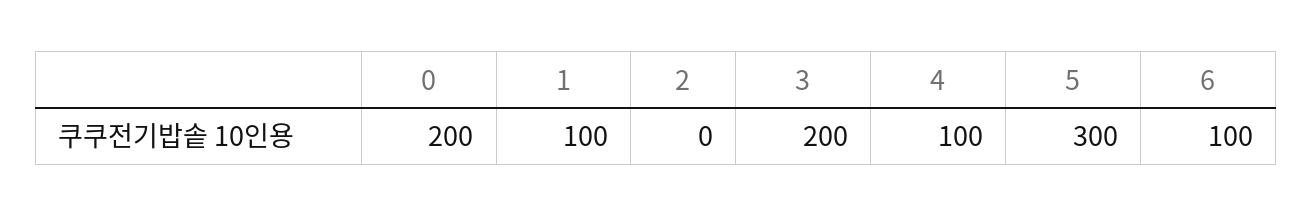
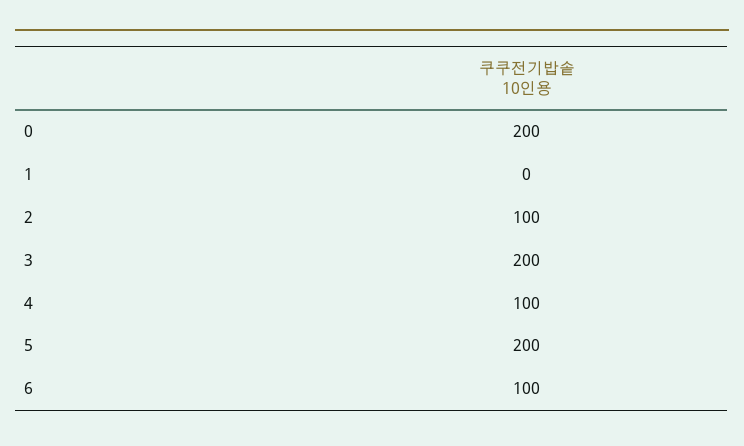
  {
    "0": 200,
-   "1": 100,
+   "1": 0,
-   "2": 0,
+   "2": 100,
    "3": 200,
    "4": 100,
-   "5": 300,
+   "5": 200,
    "6": 100
  }

